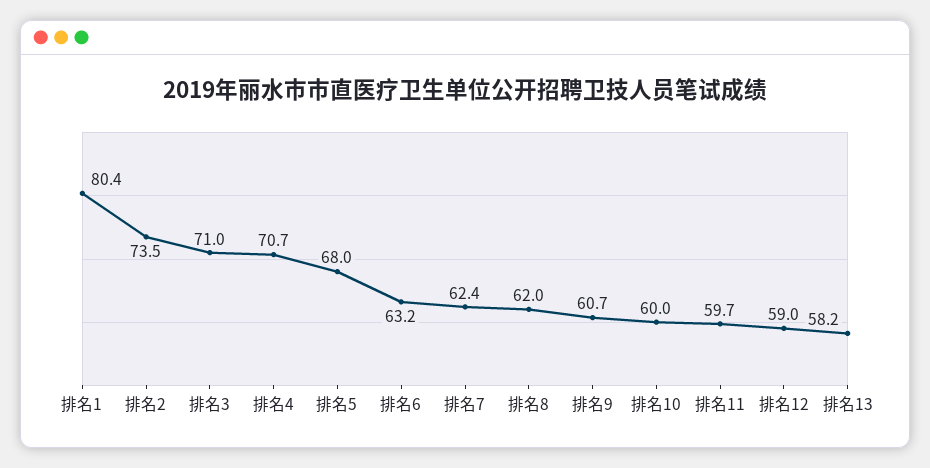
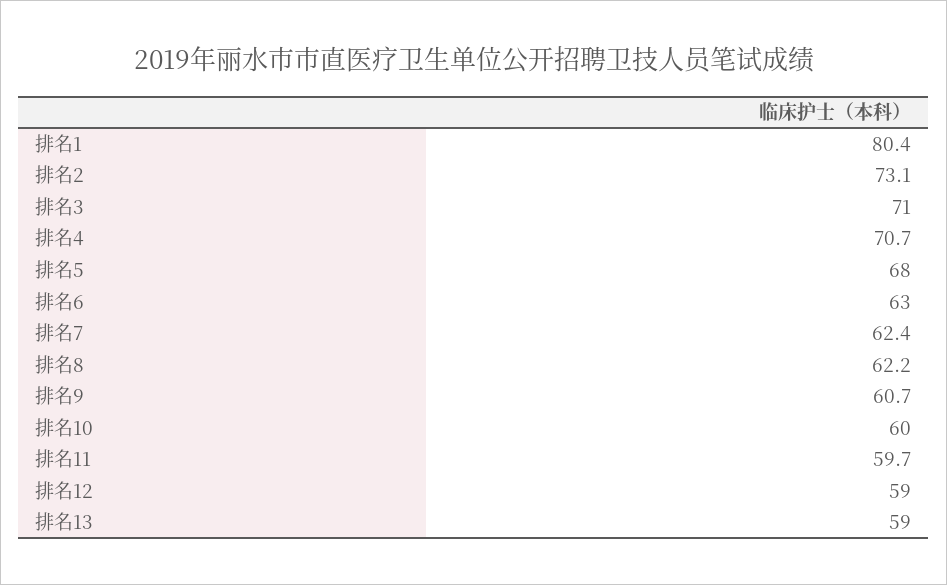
  {
    "排名1": 80.4,
-   "排名2": 73.5,
+   "排名2": 73.1,
    "排名3": 71,
    "排名4": 70.7,
    "排名5": 68,
-   "排名6": 63.2,
+   "排名6": 63,
    "排名7": 62.4,
-   "排名8": 62,
+   "排名8": 62.2,
    "排名9": 60.7,
    "排名10": 60,
    "排名11": 59.7,
    "排名12": 59,
-   "排名13": 58.2
+   "排名13": 59
  }

